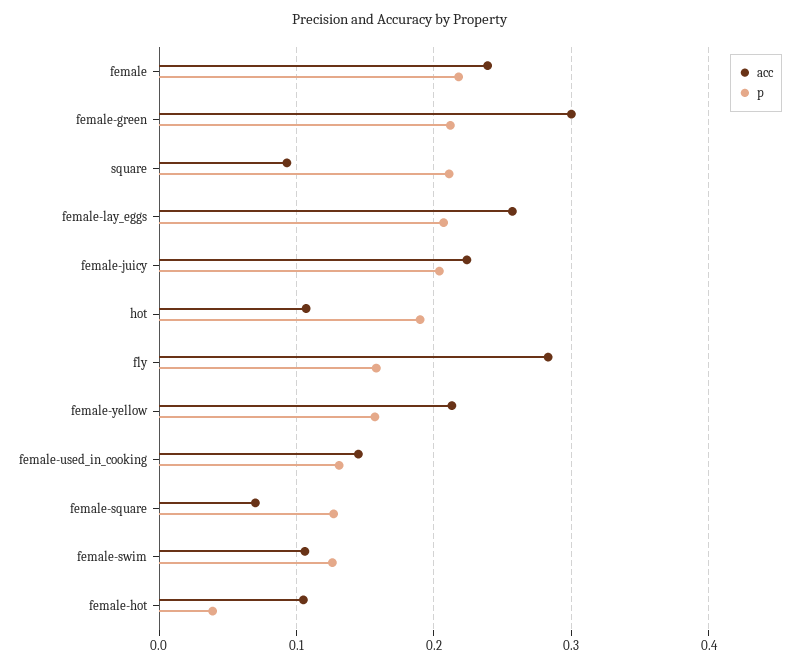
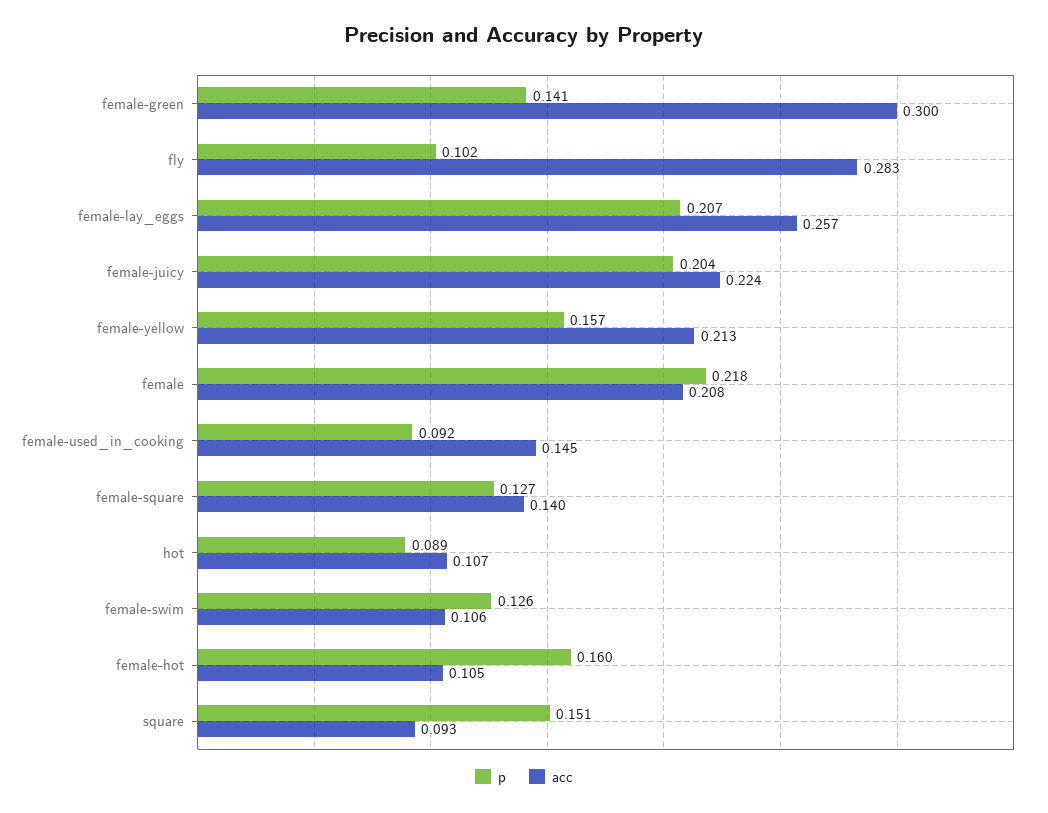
  {
    "acc": {
-     "female": 0.24,
+     "female": 0.208,
      "female-green": 0.3,
      "square": 0.093,
      "female-lay_eggs": 0.257,
      "female-juicy": 0.224,
      "hot": 0.107,
      "fly": 0.283,
      "female-yellow": 0.213,
      "female-used_in_cooking": 0.145,
-     "female-square": 0.07,
+     "female-square": 0.14,
      "female-swim": 0.106,
      "female-hot": 0.105
    },
    "p": {
      "female": 0.218,
-     "female-green": 0.21,
+     "female-green": 0.141,
-     "square": 0.21,
+     "square": 0.151,
      "female-lay_eggs": 0.207,
      "female-juicy": 0.204,
-     "hot": 0.19,
+     "hot": 0.089,
-     "fly": 0.16,
+     "fly": 0.102,
      "female-yellow": 0.157,
-     "female-used_in_cooking": 0.13,
+     "female-used_in_cooking": 0.092,
      "female-square": 0.127,
      "female-swim": 0.126,
-     "female-hot": 0.04
+     "female-hot": 0.16
    }
  }

